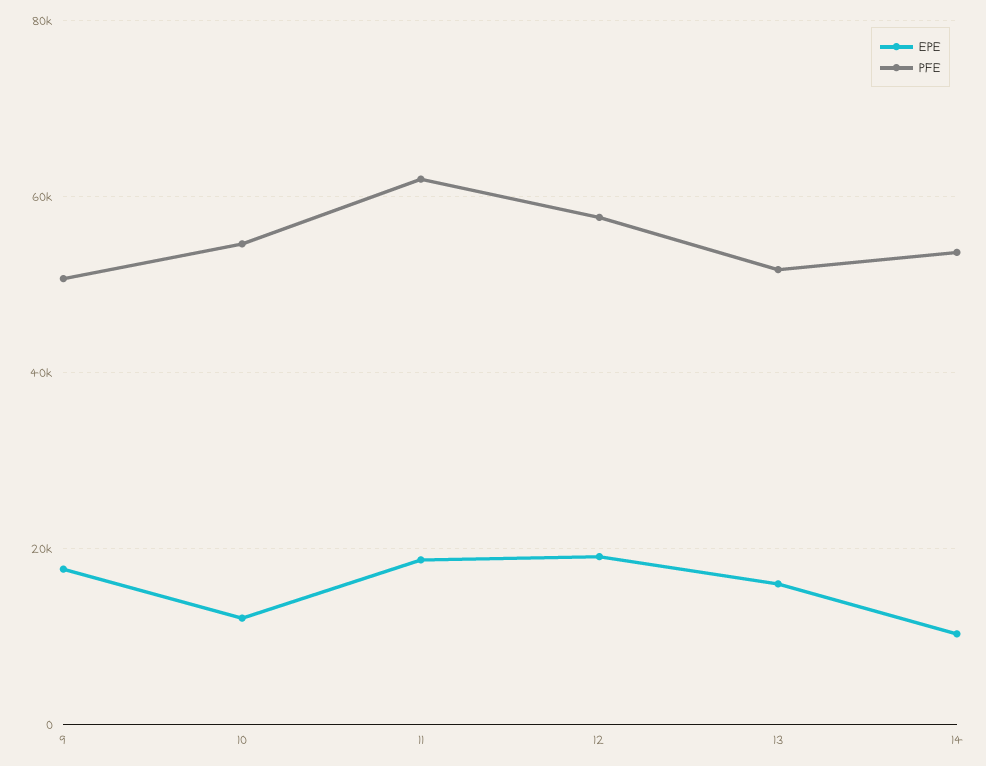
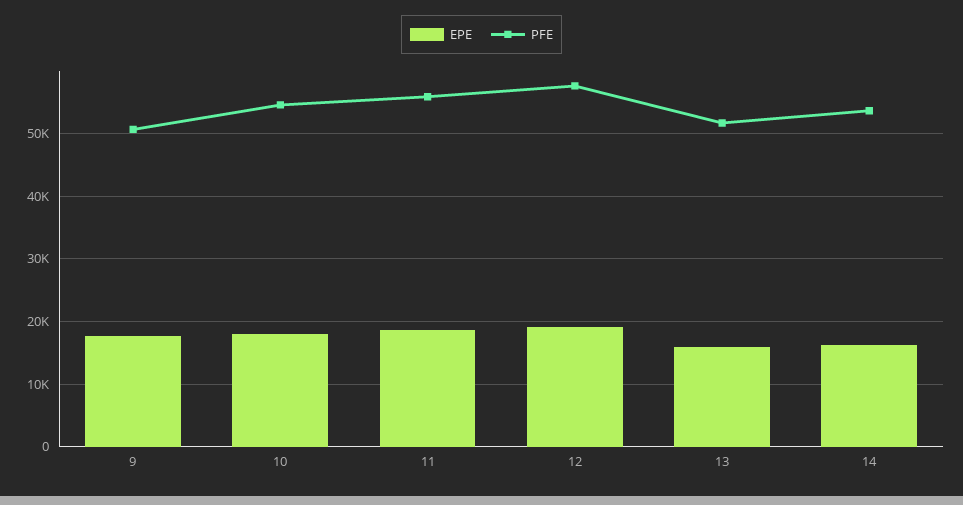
  {
    "EPE": {
      "9": 18000,
-     "10": 12000,
+     "10": 18000,
      "11": 19000,
      "12": 19000,
      "13": 16000,
-     "14": 10000
+     "14": 16000
    },
    "PFE": {
      "9": 51000,
      "10": 55000,
-     "11": 62000,
+     "11": 56000,
      "12": 58000,
      "13": 52000,
      "14": 54000
    }
  }

